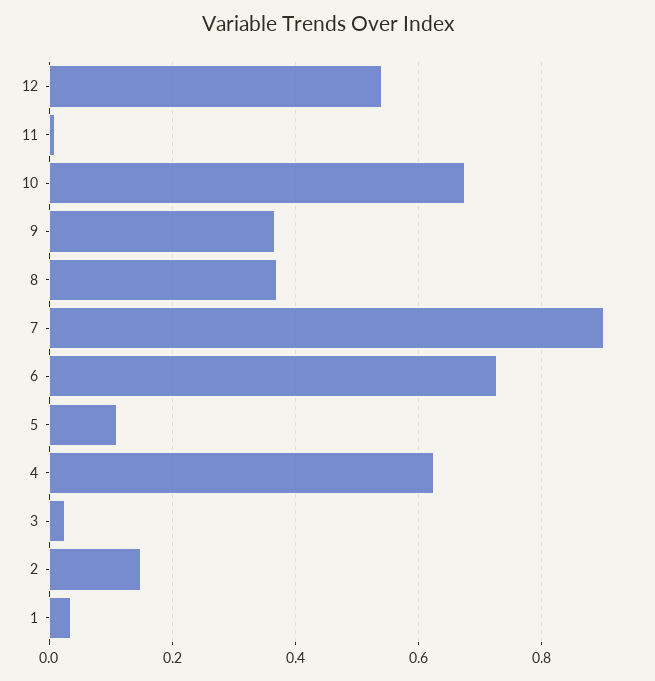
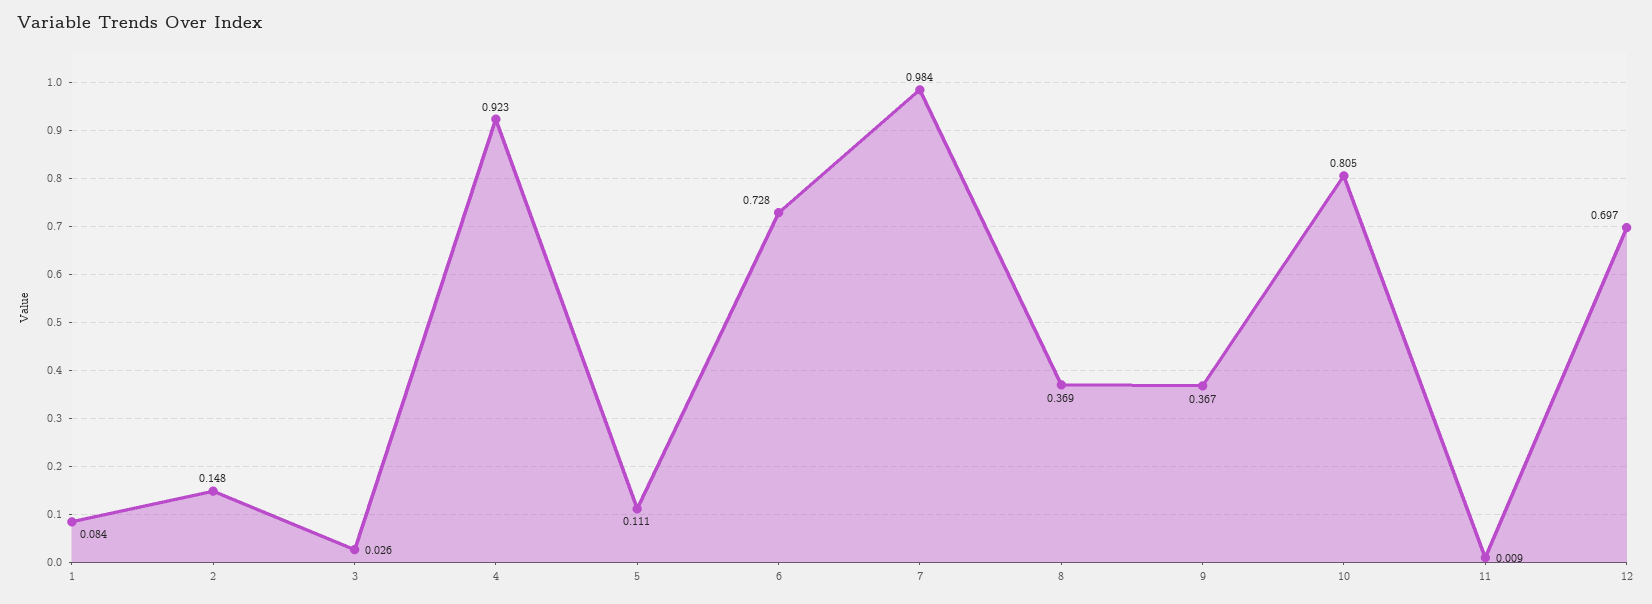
  {
-   "12": 0.54,
+   "12": 0.697,
    "11": 0.009,
-   "10": 0.68,
+   "10": 0.805,
    "9": 0.367,
    "8": 0.369,
-   "7": 0.9,
+   "7": 0.984,
    "6": 0.728,
    "5": 0.111,
-   "4": 0.62,
+   "4": 0.923,
    "3": 0.026,
    "2": 0.148,
-   "1": 0.04
+   "1": 0.084
  }

